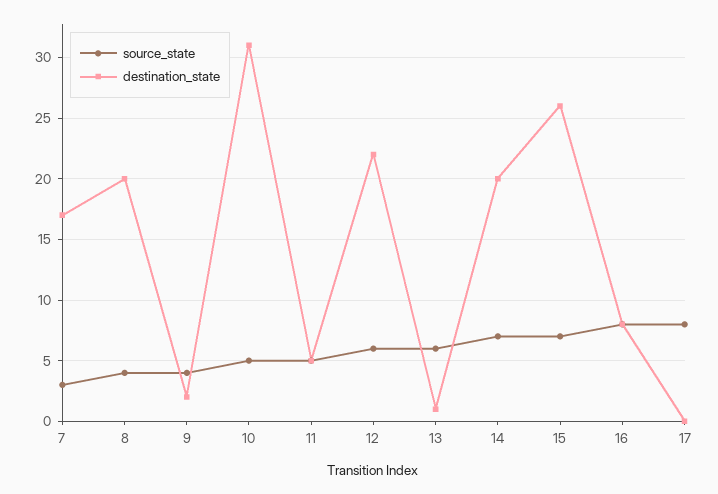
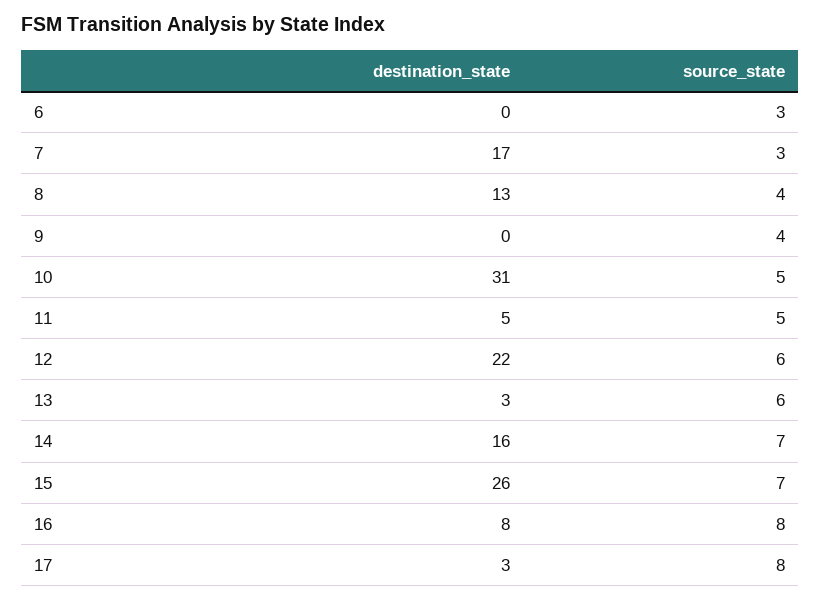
  {
    "source_state": {
      "7": 3,
      "8": 4,
      "9": 4,
      "10": 5,
      "11": 5,
      "12": 6,
      "13": 6,
      "14": 7,
      "15": 7,
      "16": 8,
-     "17": 8
+     "17": 8,
+     "6": 3
    },
    "destination_state": {
      "7": 17,
-     "8": 20,
+     "8": 13,
-     "9": 2,
+     "9": 0,
      "10": 31,
      "11": 5,
      "12": 22,
-     "13": 1,
+     "13": 3,
-     "14": 20,
+     "14": 16,
      "15": 26,
      "16": 8,
-     "17": 0
+     "17": 3,
+     "6": 0
    }
  }

